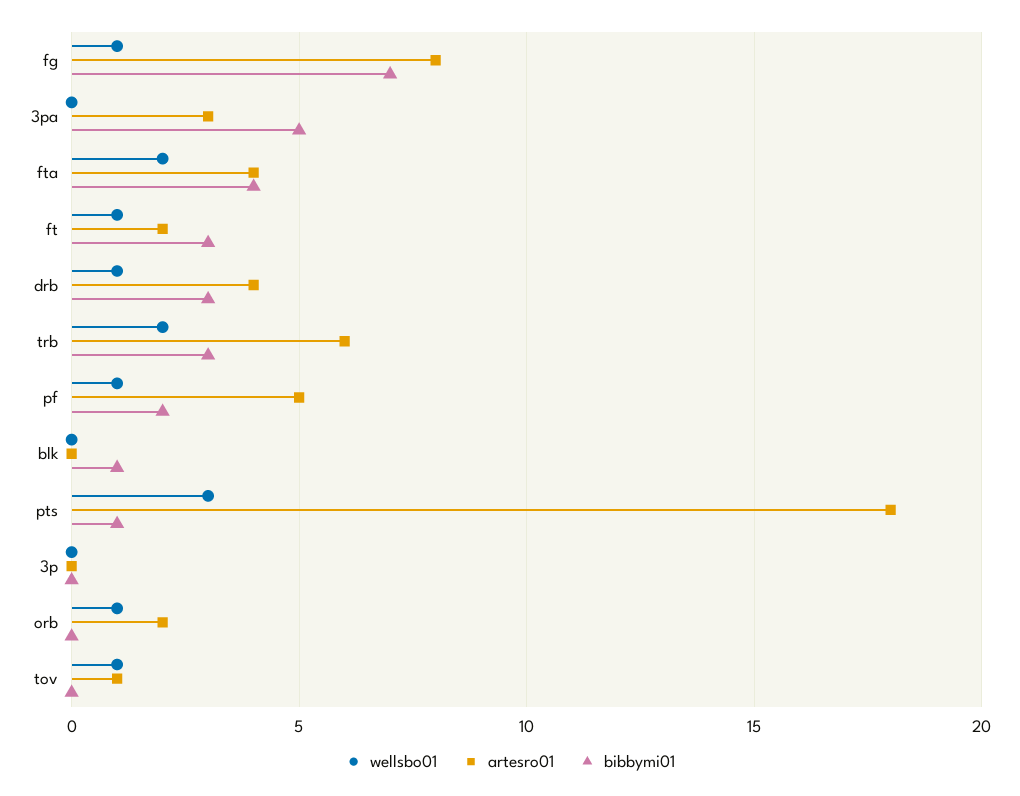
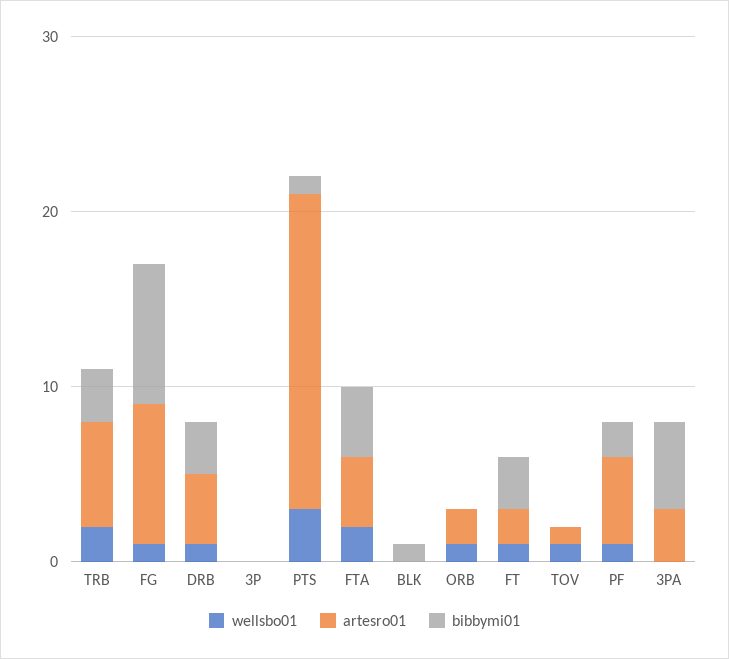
  {
    "wellsbo01": {
      "fg": 1,
      "3pa": 0,
      "fta": 2,
      "ft": 1,
      "drb": 1,
      "trb": 2,
      "pf": 1,
      "blk": 0,
      "pts": 3,
      "3p": 0,
      "orb": 1,
      "tov": 1
    },
    "artesro01": {
      "fg": 8,
      "3pa": 3,
      "fta": 4,
      "ft": 2,
      "drb": 4,
      "trb": 6,
      "pf": 5,
      "blk": 0,
      "pts": 18,
      "3p": 0,
      "orb": 2,
      "tov": 1
    },
    "bibbymi01": {
-     "fg": 7,
+     "fg": 8,
      "3pa": 5,
      "fta": 4,
      "ft": 3,
      "drb": 3,
      "trb": 3,
      "pf": 2,
      "blk": 1,
      "pts": 1,
      "3p": 0,
      "orb": 0,
      "tov": 0
    }
  }

